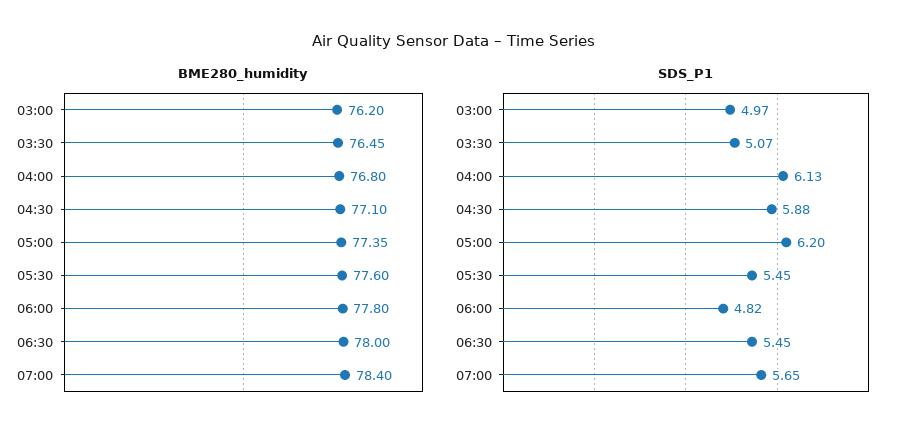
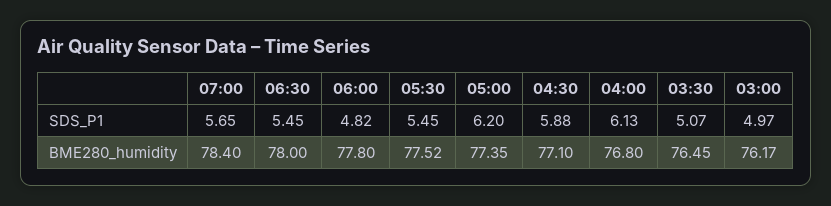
  {
    "BME280_humidity": {
-     "03:00": 76.2,
+     "03:00": 76.17,
      "03:30": 76.45,
      "04:00": 76.8,
      "04:30": 77.1,
      "05:00": 77.35,
-     "05:30": 77.6,
+     "05:30": 77.52,
      "06:00": 77.8,
      "06:30": 78,
      "07:00": 78.4
    },
    "SDS_P1": {
      "03:00": 4.97,
      "03:30": 5.07,
      "04:00": 6.13,
      "04:30": 5.88,
      "05:00": 6.2,
      "05:30": 5.45,
      "06:00": 4.82,
      "06:30": 5.45,
      "07:00": 5.65
    }
  }

